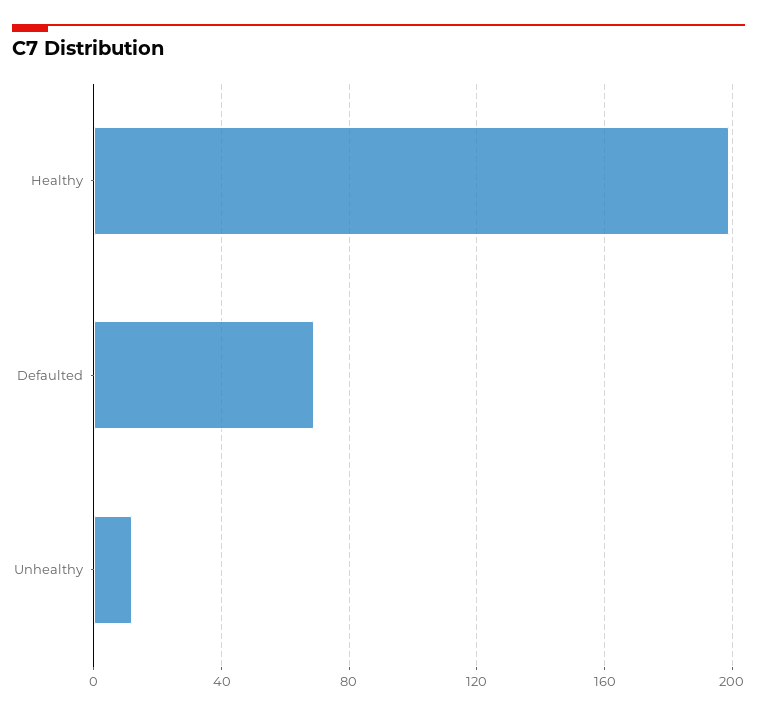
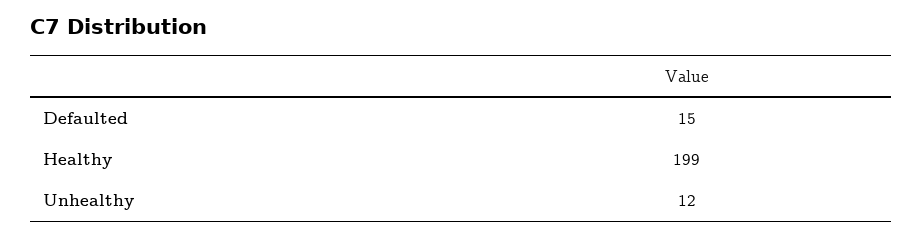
  {
    "Healthy": 199,
-   "Defaulted": 70,
+   "Defaulted": 15,
    "Unhealthy": 12
  }

